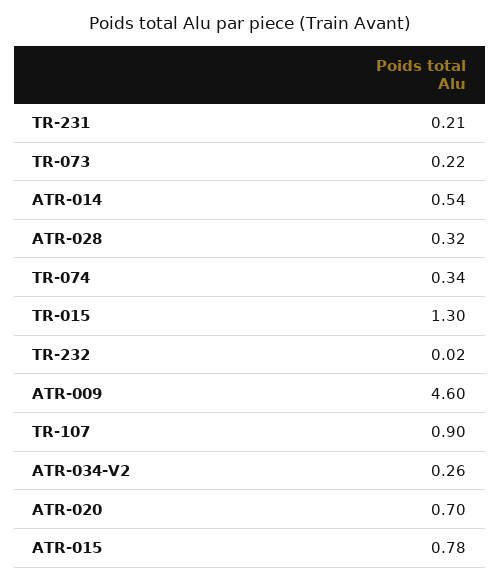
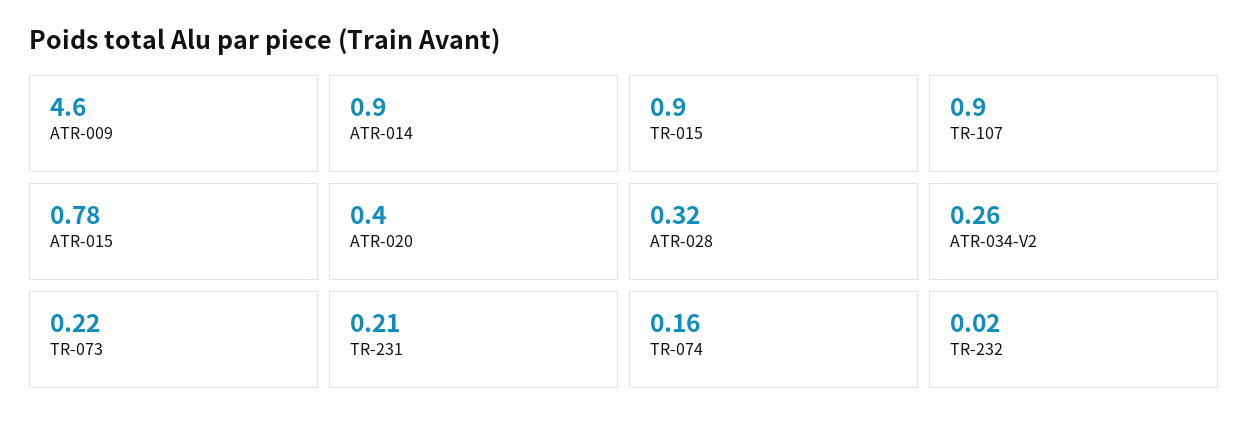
  {
    "TR-231": 0.21,
    "TR-073": 0.22,
-   "ATR-014": 0.54,
+   "ATR-014": 0.9,
    "ATR-028": 0.32,
-   "TR-074": 0.34,
+   "TR-074": 0.16,
-   "TR-015": 1.3,
+   "TR-015": 0.9,
    "TR-232": 0.02,
    "ATR-009": 4.6,
    "TR-107": 0.9,
    "ATR-034-V2": 0.26,
-   "ATR-020": 0.7,
+   "ATR-020": 0.4,
    "ATR-015": 0.78
  }

